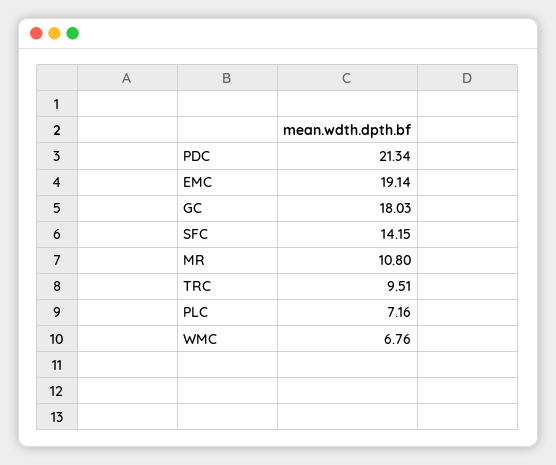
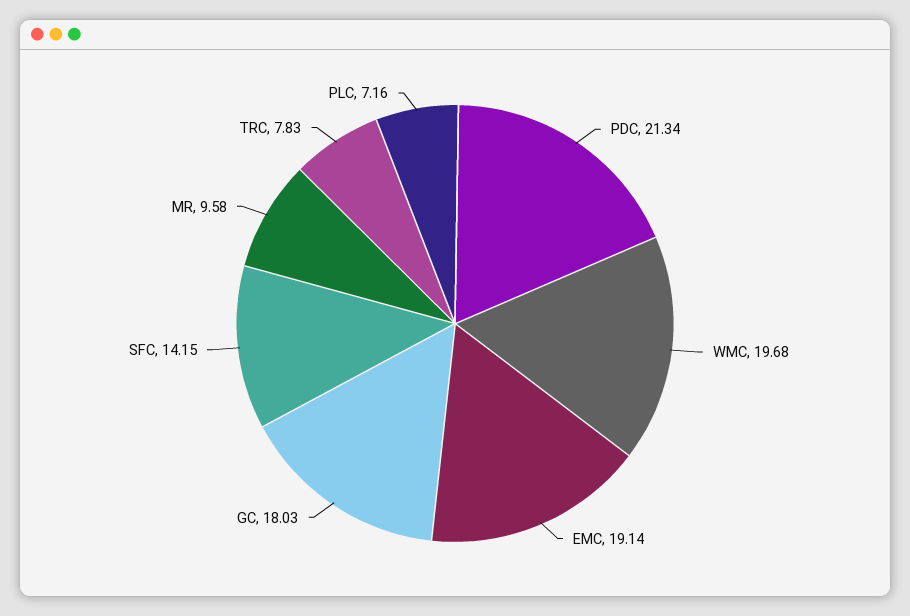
  {
    "PDC": 21.34,
    "EMC": 19.14,
    "GC": 18.03,
    "SFC": 14.15,
-   "MR": 10.8,
+   "MR": 9.58,
-   "TRC": 9.51,
+   "TRC": 7.83,
    "PLC": 7.16,
-   "WMC": 6.76
+   "WMC": 19.68
  }

